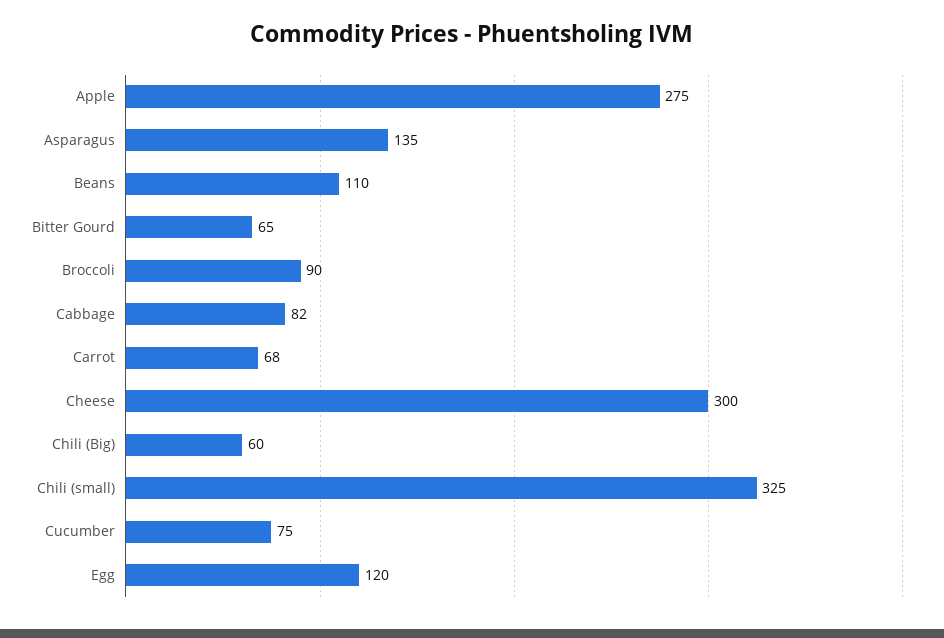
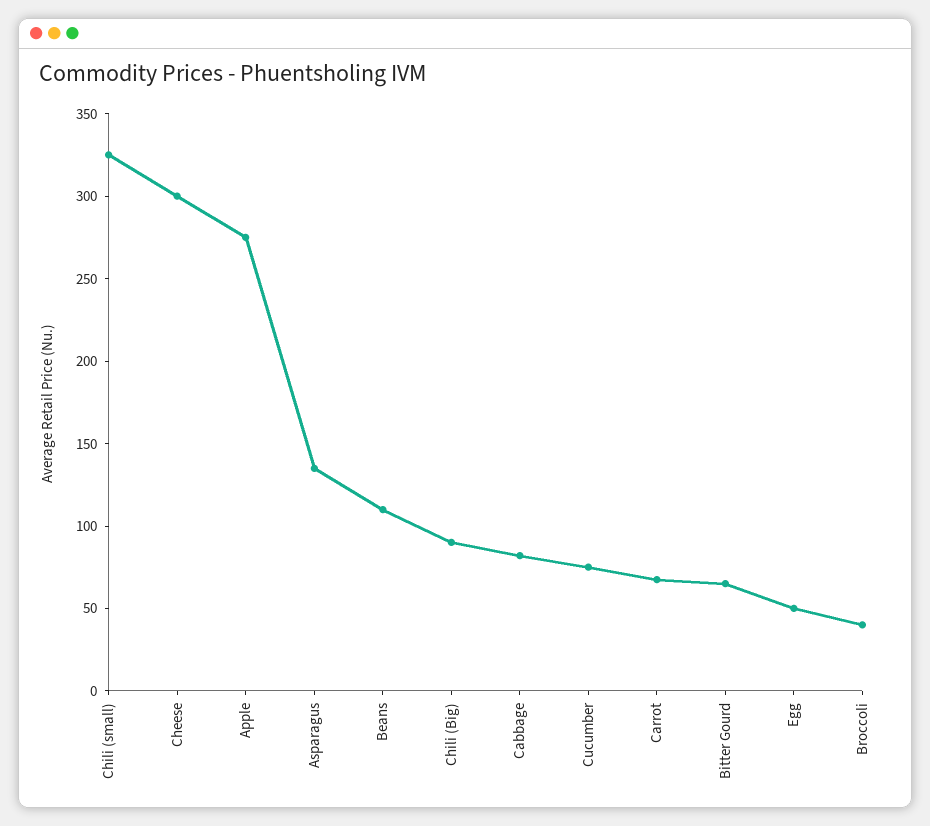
  {
    "Apple": 275,
    "Asparagus": 135,
    "Beans": 110,
    "Bitter Gourd": 65,
-   "Broccoli": 90,
+   "Broccoli": 40,
    "Cabbage": 82,
    "Carrot": 68,
    "Cheese": 300,
-   "Chili (Big)": 60,
+   "Chili (Big)": 90,
    "Chili (small)": 325,
    "Cucumber": 75,
-   "Egg": 120
+   "Egg": 50
  }

